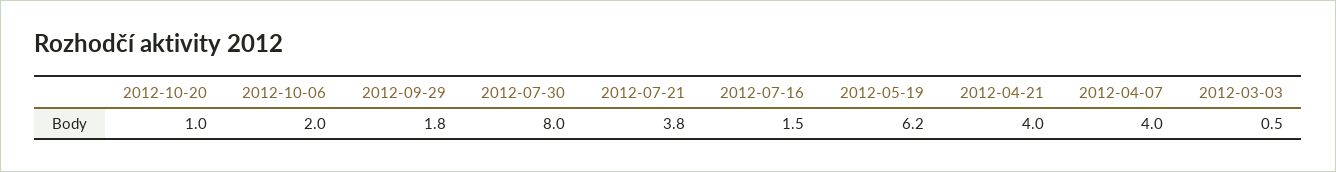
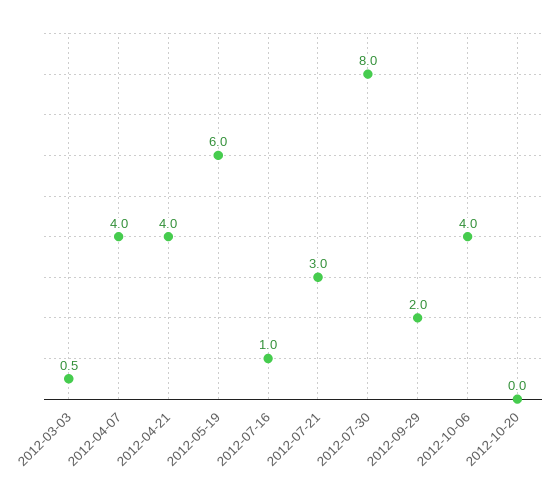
  {
-   "2012-10-20": 1,
+   "2012-10-20": 0,
-   "2012-10-06": 2,
+   "2012-10-06": 4,
-   "2012-09-29": 1.8,
+   "2012-09-29": 2,
    "2012-07-30": 8,
-   "2012-07-21": 3.8,
+   "2012-07-21": 3,
-   "2012-07-16": 1.5,
+   "2012-07-16": 1,
-   "2012-05-19": 6.2,
+   "2012-05-19": 6,
    "2012-04-21": 4,
    "2012-04-07": 4,
    "2012-03-03": 0.5
  }

